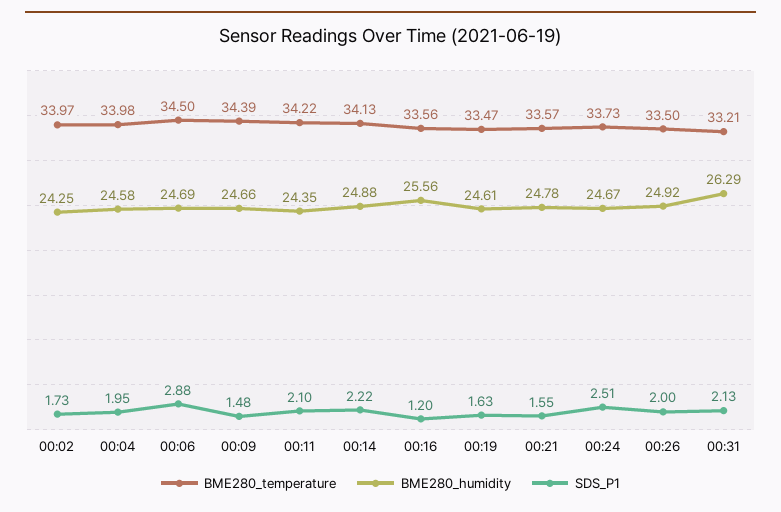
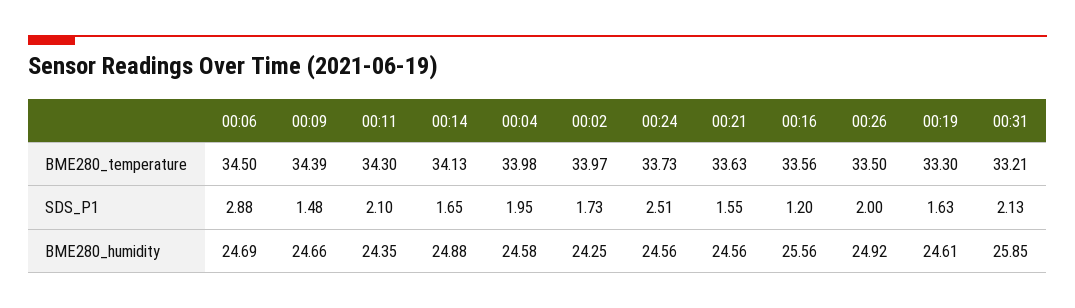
  {
    "BME280_temperature": {
      "00:02": 33.97,
      "00:04": 33.98,
      "00:06": 34.5,
      "00:09": 34.39,
-     "00:11": 34.22,
+     "00:11": 34.3,
      "00:14": 34.13,
      "00:16": 33.56,
-     "00:19": 33.47,
+     "00:19": 33.3,
-     "00:21": 33.57,
+     "00:21": 33.63,
      "00:24": 33.73,
      "00:26": 33.5,
      "00:31": 33.21
    },
    "BME280_humidity": {
      "00:02": 24.25,
      "00:04": 24.58,
      "00:06": 24.69,
      "00:09": 24.66,
      "00:11": 24.35,
      "00:14": 24.88,
      "00:16": 25.56,
      "00:19": 24.61,
-     "00:21": 24.78,
+     "00:21": 24.56,
-     "00:24": 24.67,
+     "00:24": 24.56,
      "00:26": 24.92,
-     "00:31": 26.29
+     "00:31": 25.85
    },
    "SDS_P1": {
      "00:02": 1.73,
      "00:04": 1.95,
      "00:06": 2.88,
      "00:09": 1.48,
      "00:11": 2.1,
-     "00:14": 2.22,
+     "00:14": 1.65,
      "00:16": 1.2,
      "00:19": 1.63,
      "00:21": 1.55,
      "00:24": 2.51,
      "00:26": 2,
      "00:31": 2.13
    }
  }

